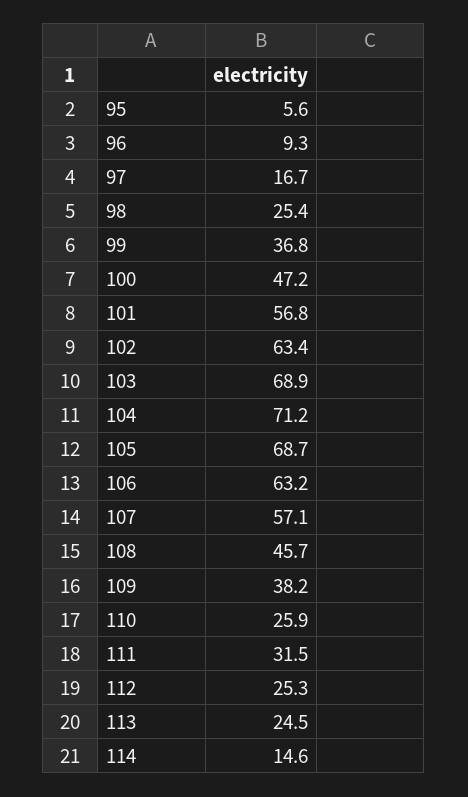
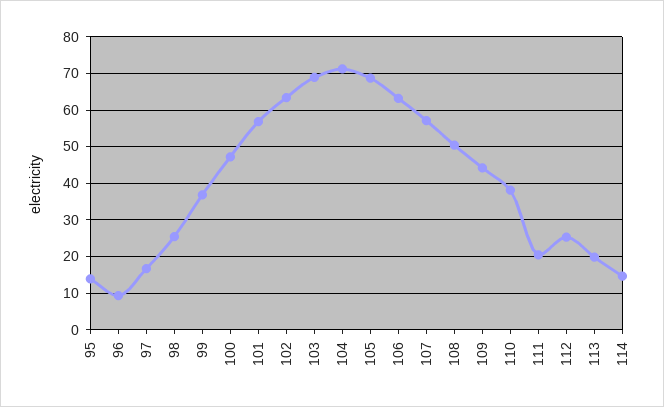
  {
-   "95": 5.6,
+   "95": 14,
    "96": 9.3,
    "97": 16.7,
    "98": 25.4,
    "99": 36.8,
    "100": 47.2,
    "101": 56.8,
    "102": 63.4,
    "103": 68.9,
    "104": 71.2,
    "105": 68.7,
    "106": 63.2,
    "107": 57.1,
-   "108": 45.7,
+   "108": 50,
-   "109": 38.2,
+   "109": 44,
-   "110": 25.9,
+   "110": 38,
-   "111": 31.5,
+   "111": 20,
    "112": 25.3,
-   "113": 24.5,
+   "113": 20,
    "114": 14.6
  }

